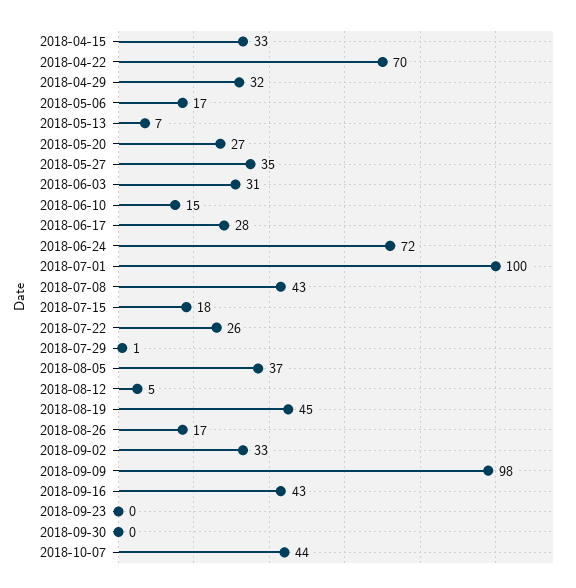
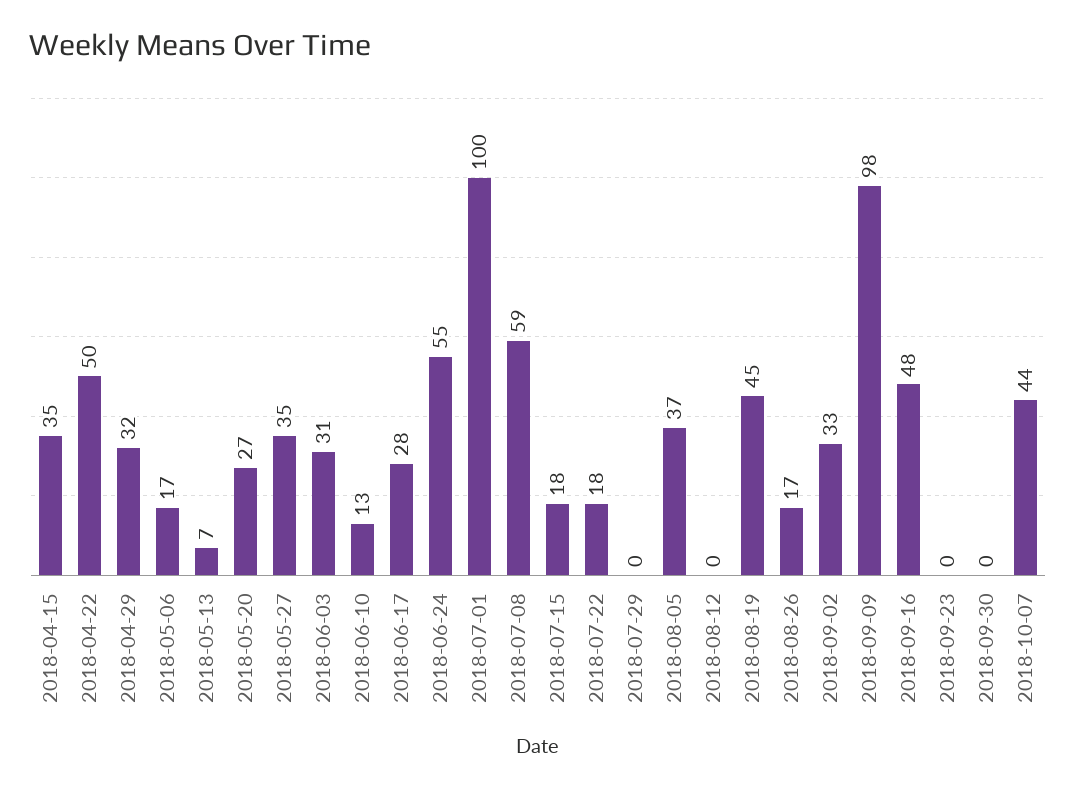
  {
-   "2018-04-15": 33,
+   "2018-04-15": 35,
-   "2018-04-22": 70,
+   "2018-04-22": 50,
    "2018-04-29": 32,
    "2018-05-06": 17,
    "2018-05-13": 7,
    "2018-05-20": 27,
    "2018-05-27": 35,
    "2018-06-03": 31,
-   "2018-06-10": 15,
+   "2018-06-10": 13,
    "2018-06-17": 28,
-   "2018-06-24": 72,
+   "2018-06-24": 55,
    "2018-07-01": 100,
-   "2018-07-08": 43,
+   "2018-07-08": 59,
    "2018-07-15": 18,
-   "2018-07-22": 26,
+   "2018-07-22": 18,
-   "2018-07-29": 1,
+   "2018-07-29": 0,
    "2018-08-05": 37,
-   "2018-08-12": 5,
+   "2018-08-12": 0,
    "2018-08-19": 45,
    "2018-08-26": 17,
    "2018-09-02": 33,
    "2018-09-09": 98,
-   "2018-09-16": 43,
+   "2018-09-16": 48,
    "2018-09-23": 0,
    "2018-09-30": 0,
    "2018-10-07": 44
  }

